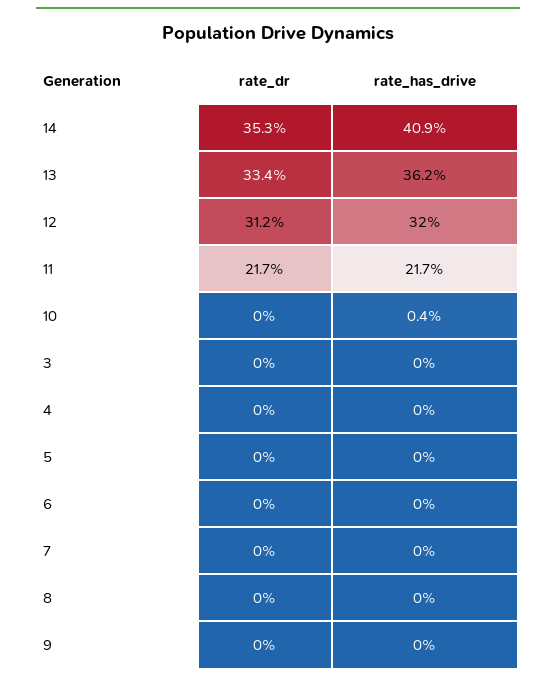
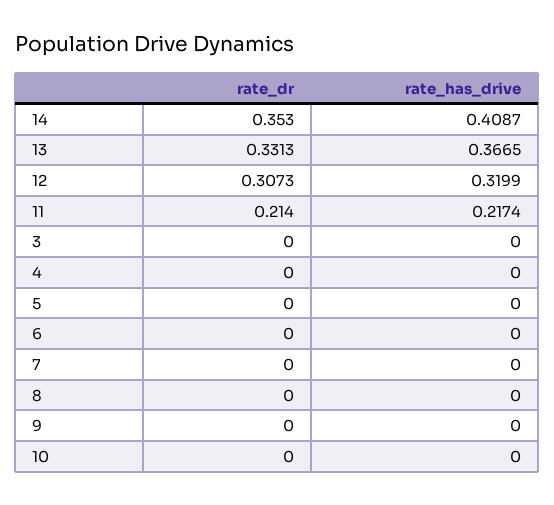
  {
    "rate_dr": {
      "14": 0.353,
-     "13": 0.334,
+     "13": 0.3313,
-     "12": 0.312,
+     "12": 0.3073,
-     "11": 0.217,
+     "11": 0.214,
      "10": 0,
      "3": 0,
      "4": 0,
      "5": 0,
      "6": 0,
      "7": 0,
      "8": 0,
      "9": 0
    },
    "rate_has_drive": {
      "14": 0.4087,
-     "13": 0.362,
+     "13": 0.3665,
      "12": 0.3199,
      "11": 0.2174,
-     "10": 0.004,
+     "10": 0,
      "3": 0,
      "4": 0,
      "5": 0,
      "6": 0,
      "7": 0,
      "8": 0,
      "9": 0
    }
  }

